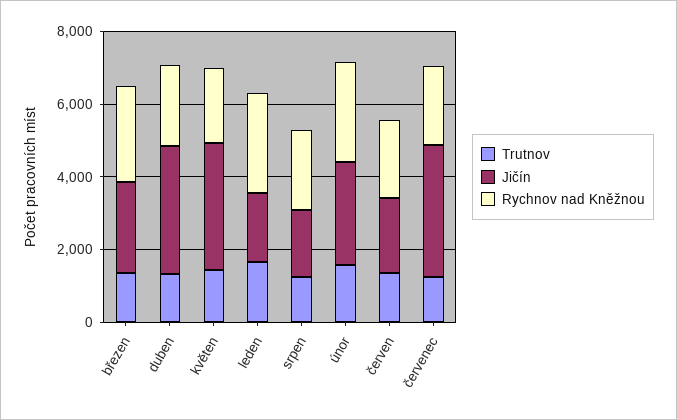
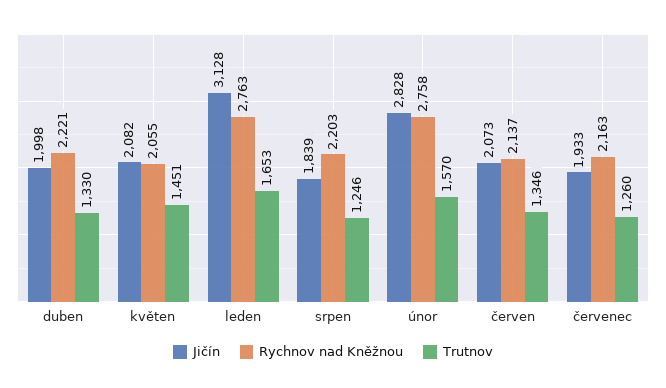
  {
    "Trutnov": {
-     "březen": 1500,
      "duben": 1330,
      "květen": 1451,
      "leden": 1653,
      "srpen": 1246,
      "únor": 1570,
      "červen": 1346,
      "červenec": 1260
    },
    "Jičín": {
-     "březen": 2500,
-     "duben": 3500,
+     "duben": 1998,
-     "květen": 3500,
+     "květen": 2082,
-     "leden": 2000,
+     "leden": 3128,
      "srpen": 1839,
      "únor": 2828,
      "červen": 2073,
-     "červenec": 3500
+     "červenec": 1933
    },
    "Rychnov nad Kněžnou": {
-     "březen": 2500,
      "duben": 2221,
      "květen": 2055,
      "leden": 2763,
      "srpen": 2203,
      "únor": 2758,
      "červen": 2137,
      "červenec": 2163
    }
  }

